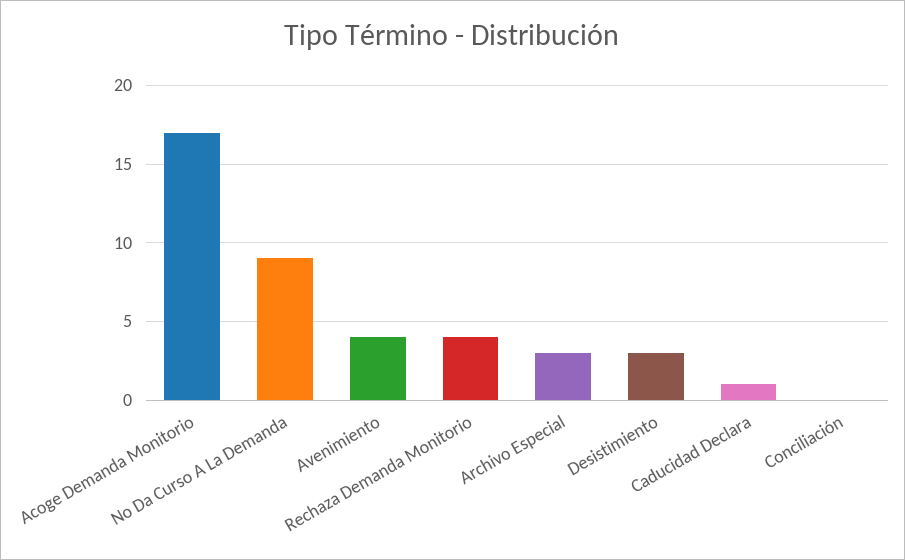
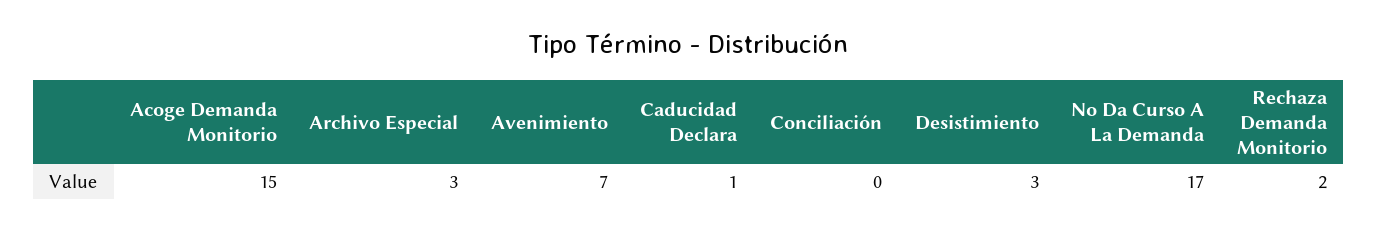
  {
-   "Acoge Demanda Monitorio": 17,
+   "Acoge Demanda Monitorio": 15,
-   "No Da Curso A La Demanda": 9,
+   "No Da Curso A La Demanda": 17,
-   "Avenimiento": 4,
+   "Avenimiento": 7,
-   "Rechaza Demanda Monitorio": 4,
+   "Rechaza Demanda Monitorio": 2,
    "Archivo Especial": 3,
    "Desistimiento": 3,
    "Caducidad Declara": 1,
    "Conciliación": 0
  }

